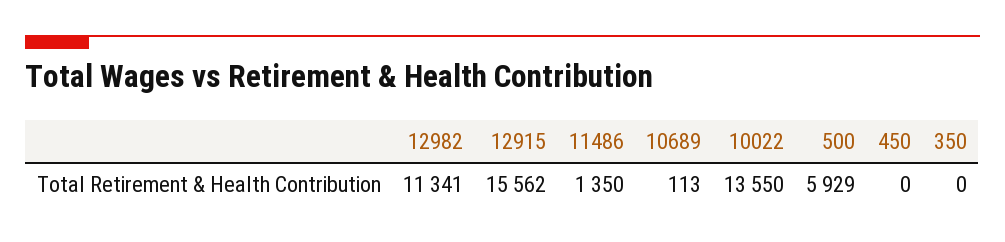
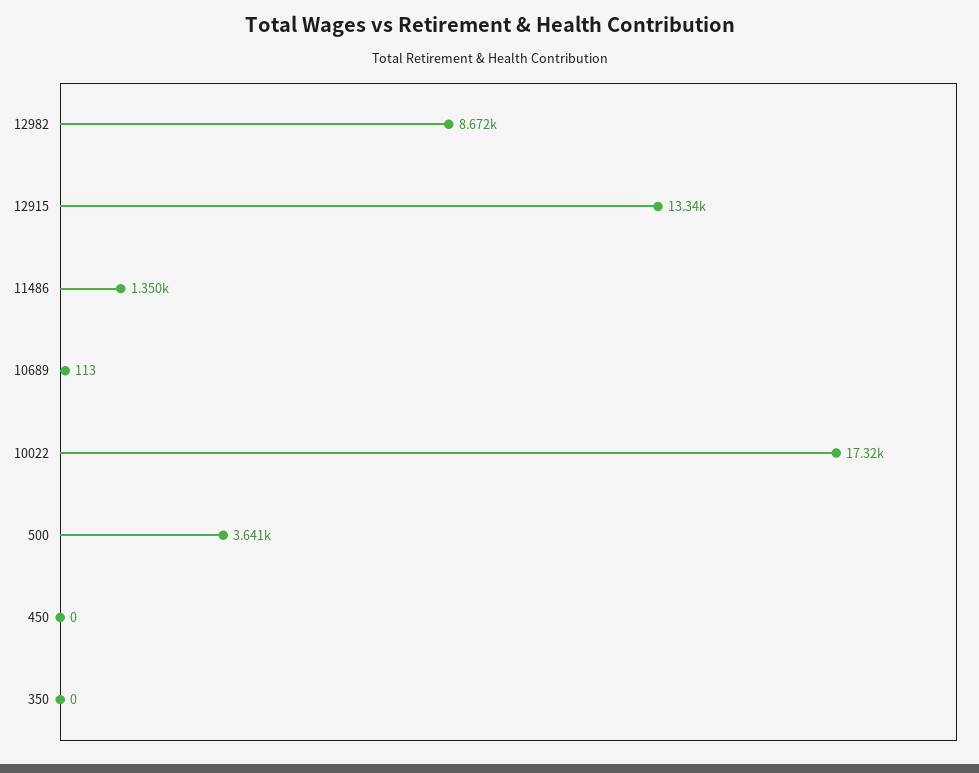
  {
-   "12982": 11341,
+   "12982": 8672,
-   "12915": 15562,
+   "12915": 13340,
    "11486": 1350,
    "10689": 113,
-   "10022": 13550,
+   "10022": 17320,
-   "500": 5929,
+   "500": 3641,
    "450": 0,
    "350": 0
  }

